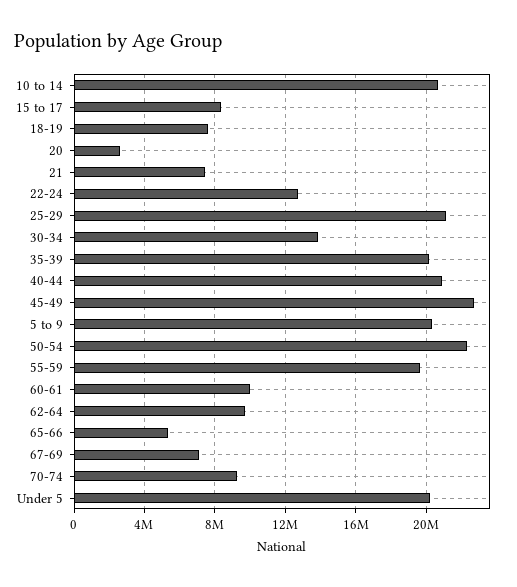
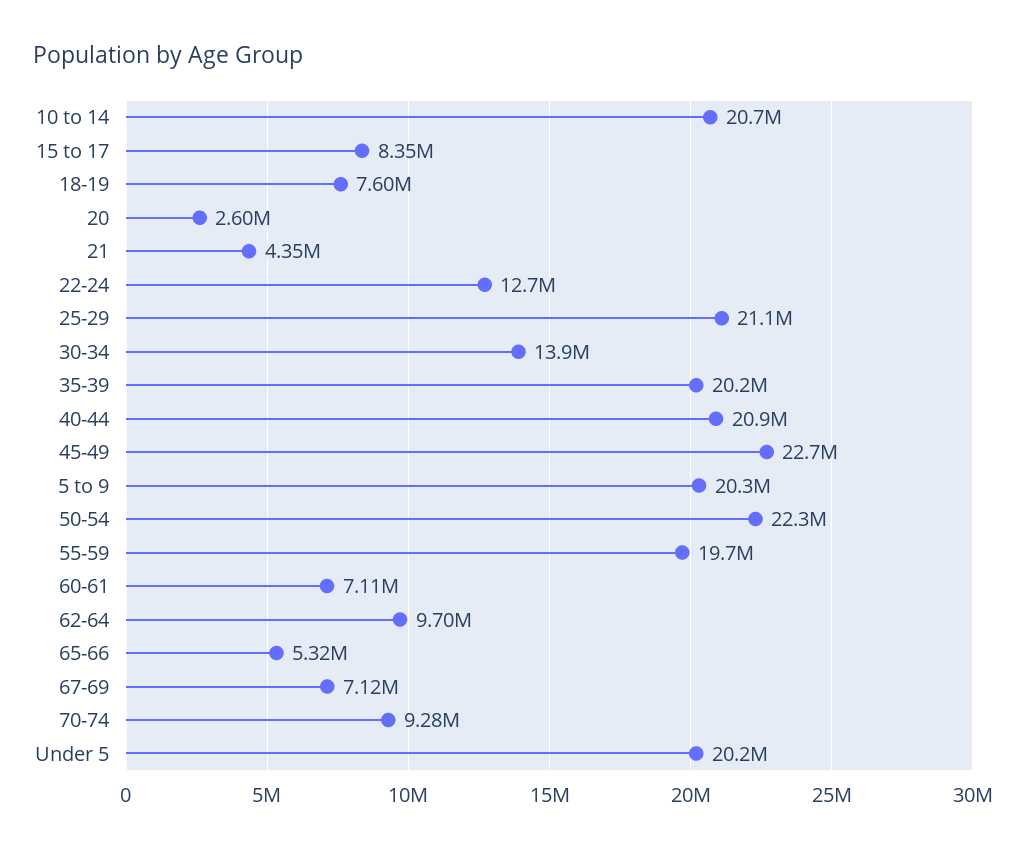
  {
    "10 to 14": 20700000,
    "15 to 17": 8350000,
    "18-19": 7600000,
    "20": 2600000,
-   "21": 7500000,
+   "21": 4350000,
    "22-24": 12700000,
    "25-29": 21100000,
    "30-34": 13900000,
    "35-39": 20200000,
    "40-44": 20900000,
    "45-49": 22700000,
    "5 to 9": 20300000,
    "50-54": 22300000,
    "55-59": 19700000,
-   "60-61": 10000000,
+   "60-61": 7110000,
    "62-64": 9700000,
    "65-66": 5320000,
    "67-69": 7120000,
    "70-74": 9280000,
    "Under 5": 20200000
  }

